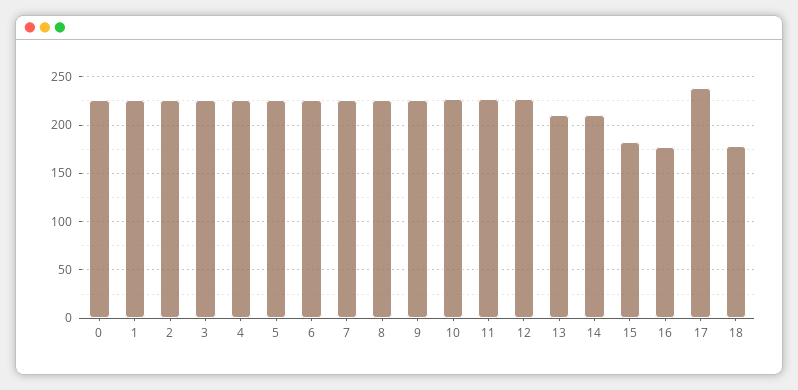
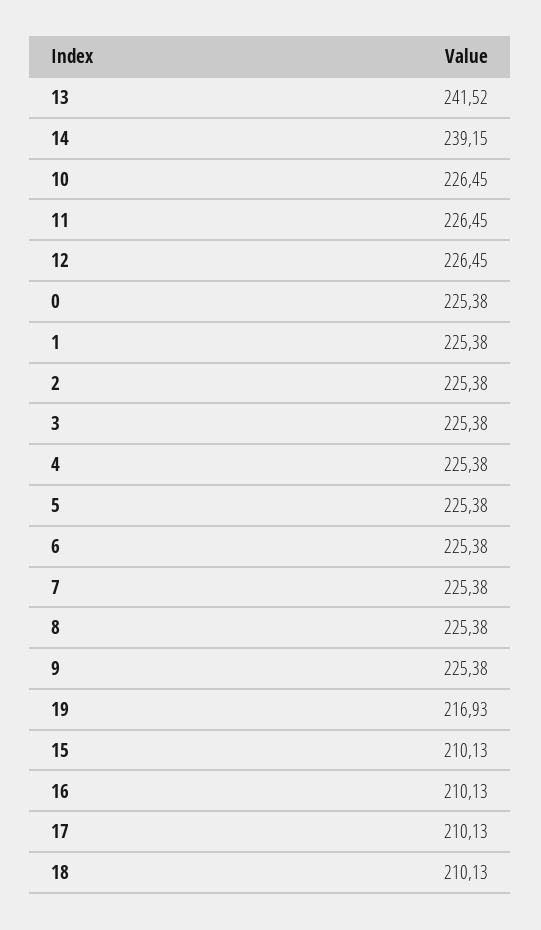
  {
    "0": 225.38,
    "1": 225.38,
    "2": 225.38,
    "3": 225.38,
    "4": 225.38,
    "5": 225.38,
    "6": 225.38,
    "7": 225.38,
    "8": 225.38,
    "9": 225.38,
    "10": 226.45,
    "11": 226.45,
    "12": 226.45,
-   "13": 210,
+   "13": 241.52,
-   "14": 210,
+   "14": 239.15,
-   "15": 180,
+   "15": 210.13,
-   "16": 180,
+   "16": 210.13,
-   "17": 240,
+   "17": 210.13,
-   "18": 180
+   "18": 210.13,
+   "19": 216.93
  }

